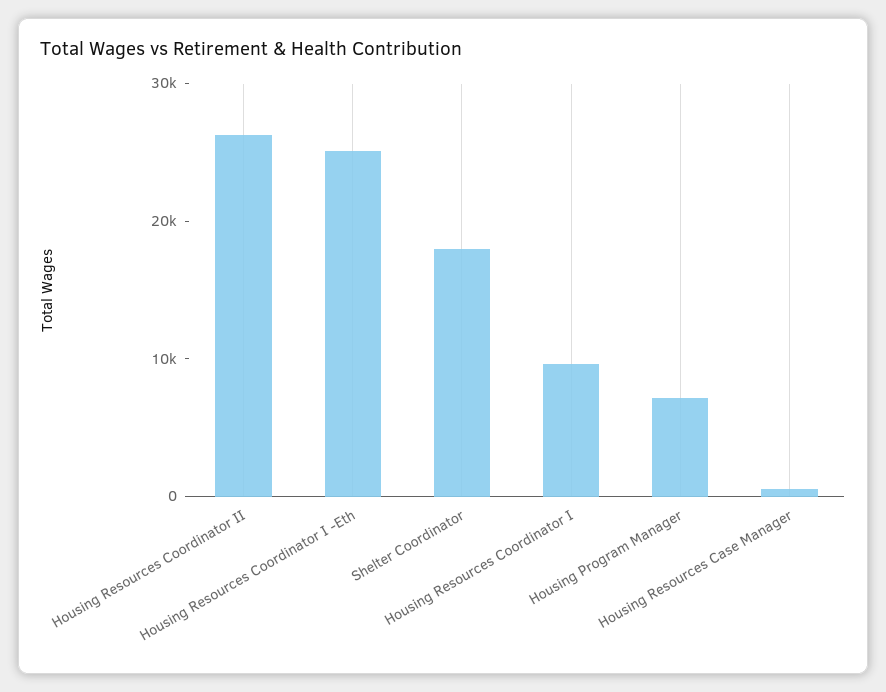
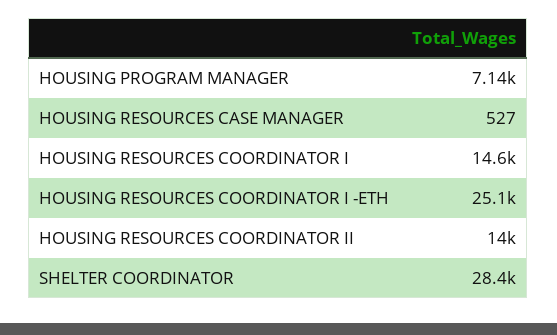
  {
-   "Housing Resources Coordinator II": 26000,
+   "Housing Resources Coordinator II": 14000,
    "Housing Resources Coordinator I -Eth": 25100,
-   "Shelter Coordinator": 18000,
+   "Shelter Coordinator": 28400,
-   "Housing Resources Coordinator I": 10000,
+   "Housing Resources Coordinator I": 14600,
    "Housing Program Manager": 7140,
    "Housing Resources Case Manager": 527
  }

